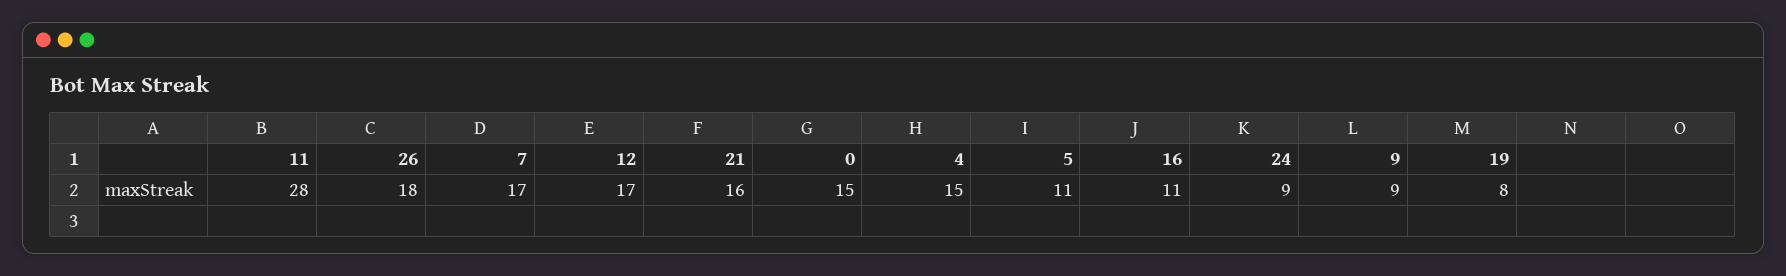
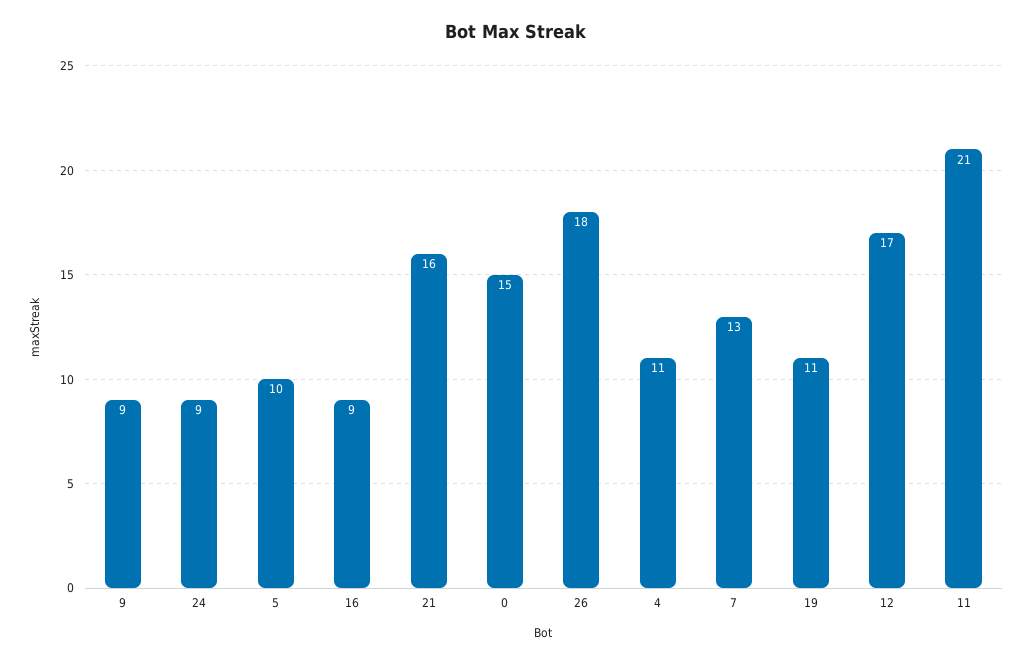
  {
-   "11": 28,
+   "11": 21,
    "26": 18,
-   "7": 17,
+   "7": 13,
    "12": 17,
    "21": 16,
    "0": 15,
-   "4": 15,
+   "4": 11,
-   "5": 11,
+   "5": 10,
-   "16": 11,
+   "16": 9,
    "24": 9,
    "9": 9,
-   "19": 8
+   "19": 11
  }

